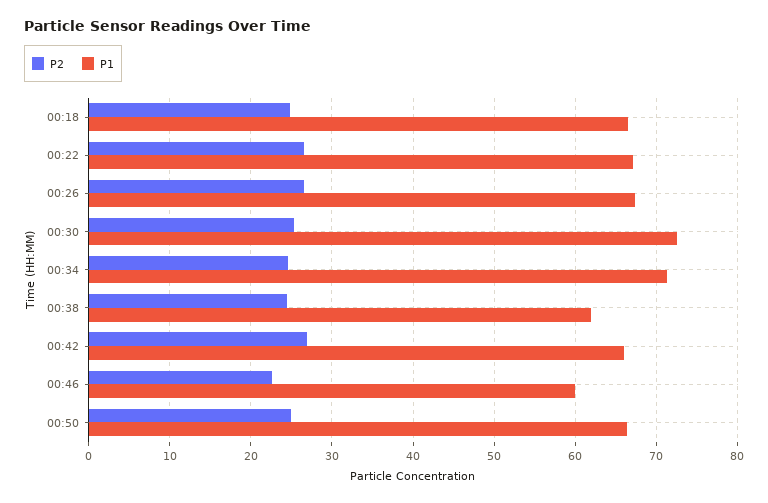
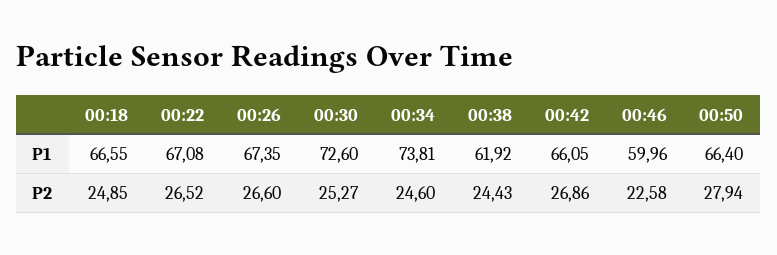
  {
    "P2": {
      "00:18": 24.85,
      "00:22": 26.52,
      "00:26": 26.6,
      "00:30": 25.27,
      "00:34": 24.6,
      "00:38": 24.43,
      "00:42": 26.86,
      "00:46": 22.58,
-     "00:50": 25
+     "00:50": 27.94
    },
    "P1": {
      "00:18": 66.55,
      "00:22": 67.08,
      "00:26": 67.35,
      "00:30": 72.6,
-     "00:34": 71,
+     "00:34": 73.81,
      "00:38": 61.92,
      "00:42": 66.05,
      "00:46": 59.96,
      "00:50": 66.4
    }
  }

